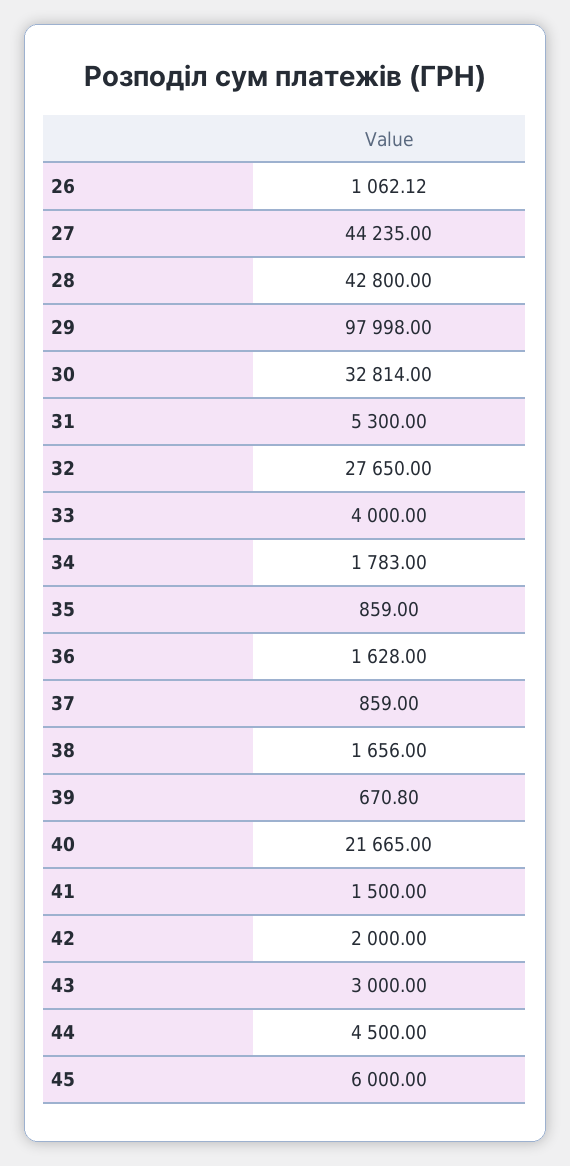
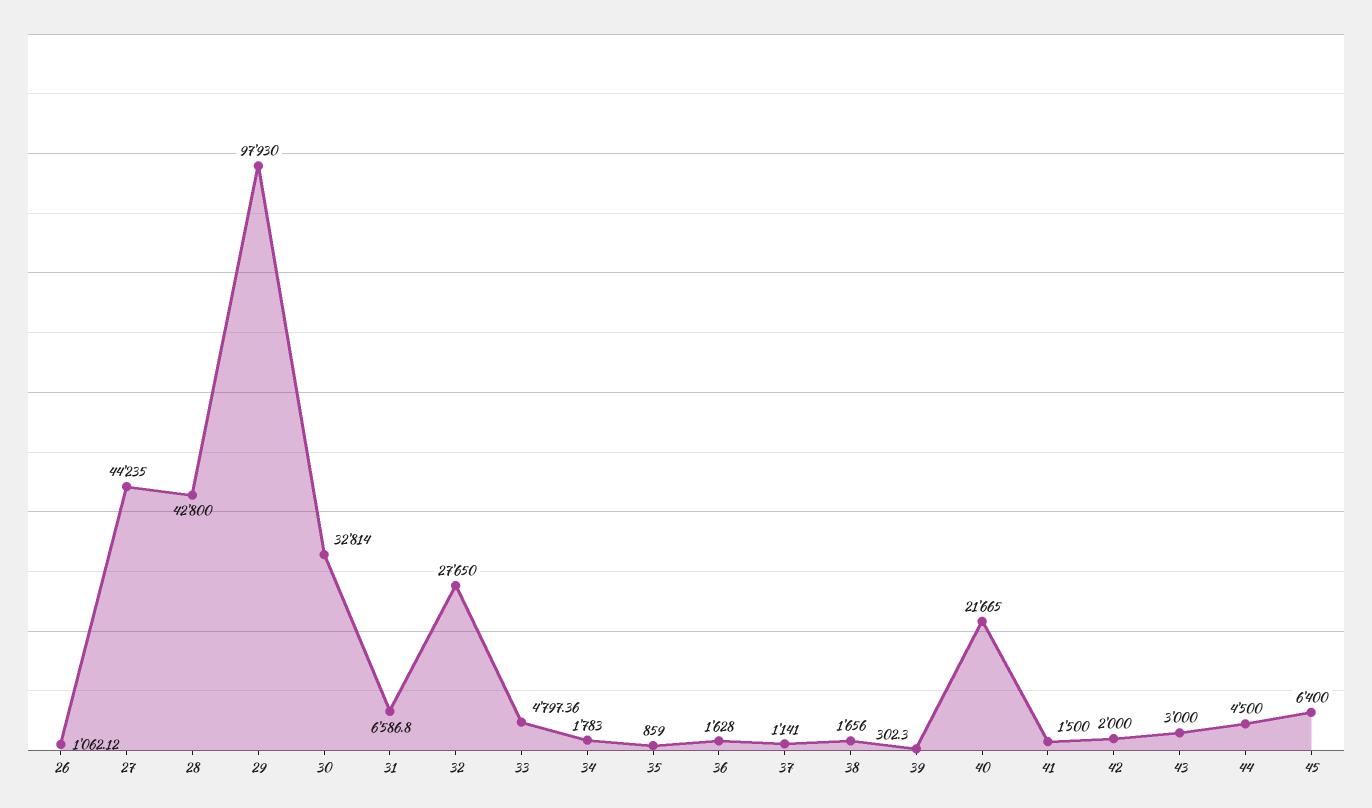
  {
    "26": 1062.12,
    "27": 44235,
    "28": 42800,
-   "29": 97998,
+   "29": 97930,
    "30": 32814,
-   "31": 5300,
+   "31": 6586.8,
    "32": 27650,
-   "33": 4000,
+   "33": 4797.36,
    "34": 1783,
    "35": 859,
    "36": 1628,
-   "37": 859,
+   "37": 1141,
    "38": 1656,
-   "39": 670.8,
+   "39": 302.3,
    "40": 21665,
    "41": 1500,
    "42": 2000,
    "43": 3000,
    "44": 4500,
-   "45": 6000
+   "45": 6400
  }

